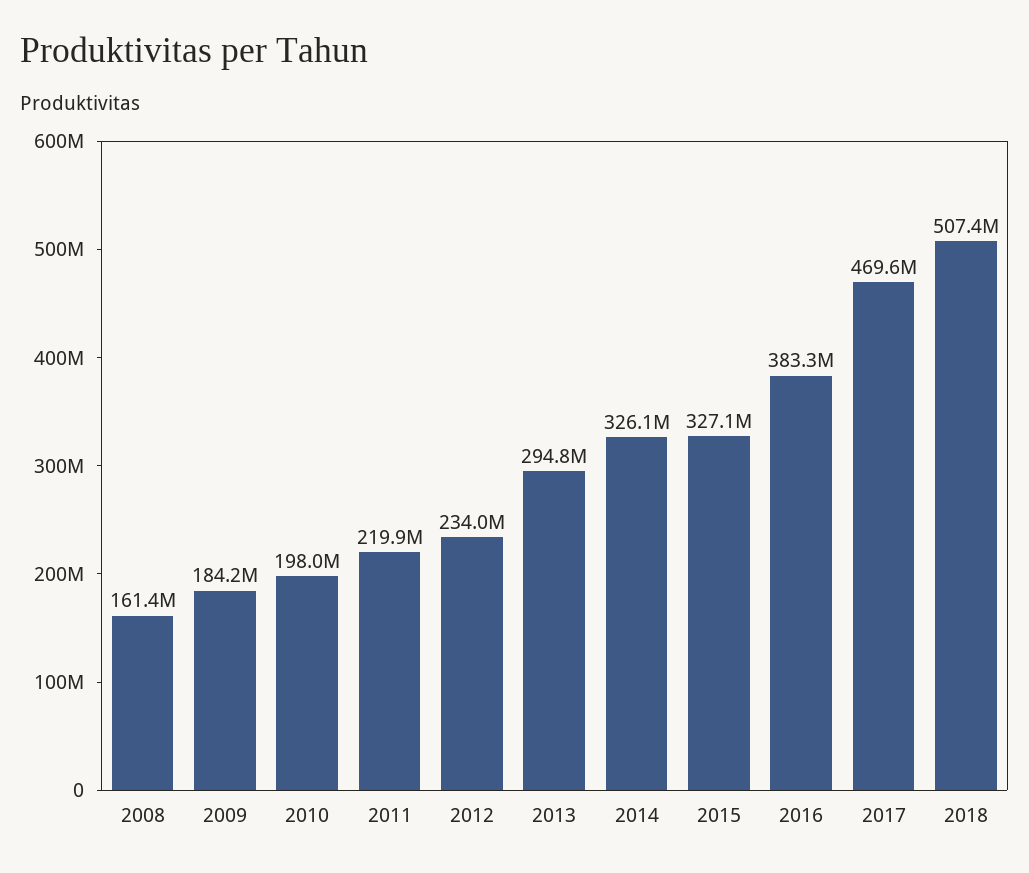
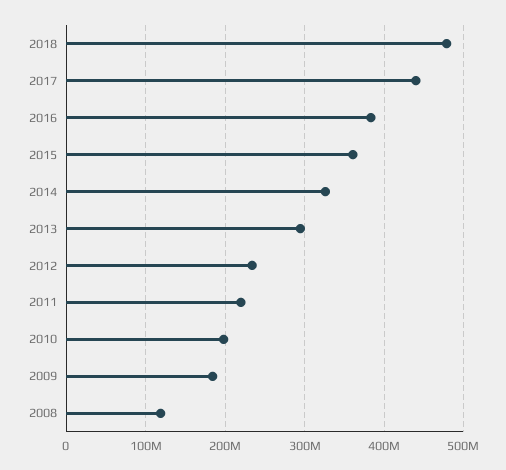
  {
-   "2008": 161400000,
+   "2008": 120000000,
    "2009": 184200000,
    "2010": 198000000,
    "2011": 219900000,
    "2012": 234000000,
    "2013": 294800000,
    "2014": 326100000,
-   "2015": 327100000,
+   "2015": 360000000,
    "2016": 383300000,
-   "2017": 469600000,
+   "2017": 440000000,
-   "2018": 507400000
+   "2018": 480000000
  }

